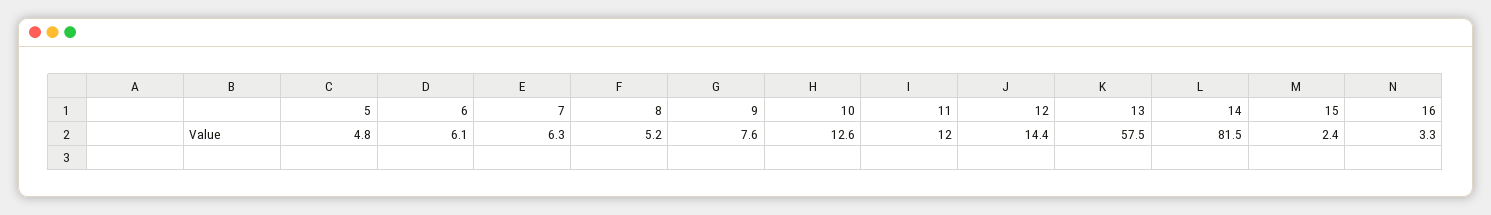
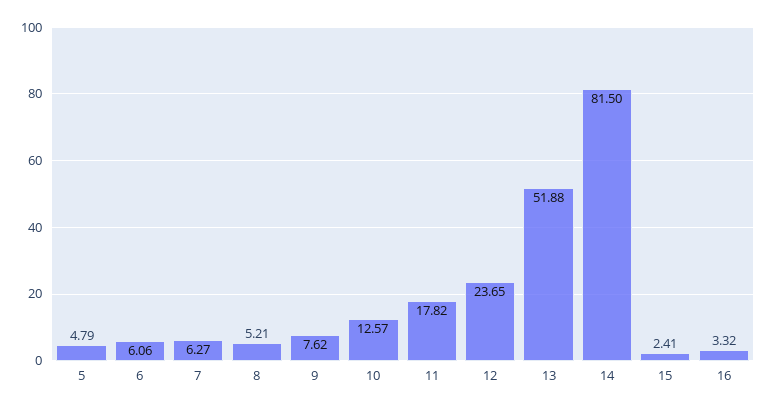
  {
    "5": 4.79,
    "6": 6.06,
    "7": 6.27,
    "8": 5.21,
    "9": 7.62,
    "10": 12.57,
-   "11": 12,
+   "11": 17.82,
-   "12": 14.4,
+   "12": 23.65,
-   "13": 57.5,
+   "13": 51.88,
    "14": 81.5,
    "15": 2.41,
    "16": 3.32
  }

